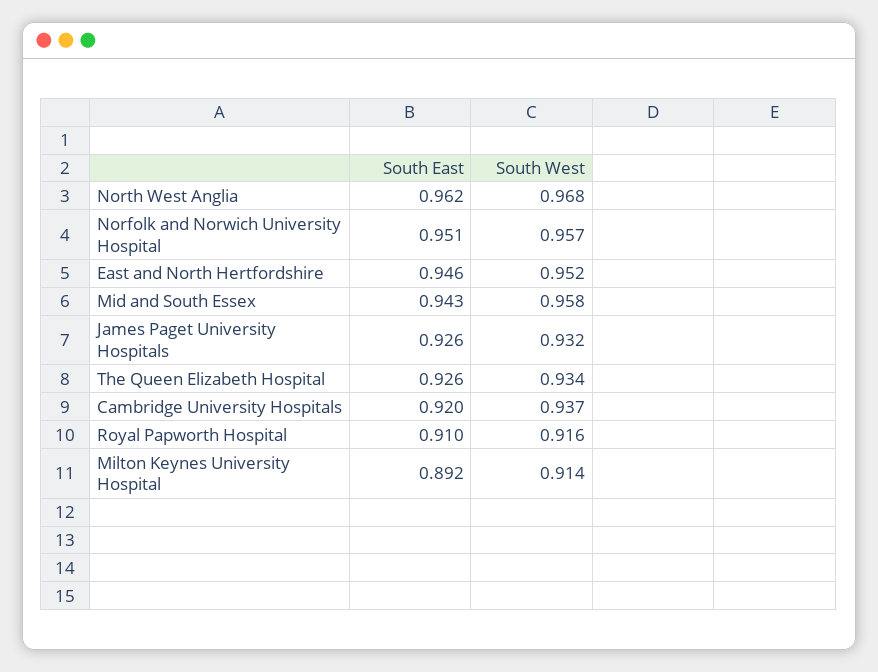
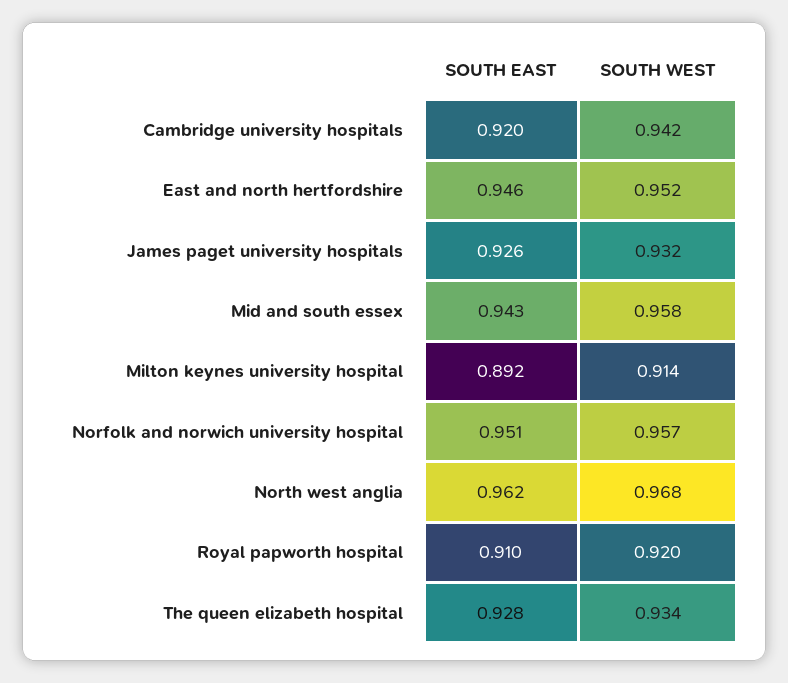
  {
    "South East": {
      "North West Anglia": 0.962,
      "Norfolk and Norwich University Hospital": 0.951,
      "East and North Hertfordshire": 0.946,
      "Mid and South Essex": 0.943,
      "James Paget University Hospitals": 0.926,
-     "The Queen Elizabeth Hospital": 0.926,
+     "The Queen Elizabeth Hospital": 0.928,
      "Cambridge University Hospitals": 0.92,
      "Royal Papworth Hospital": 0.91,
      "Milton Keynes University Hospital": 0.892
    },
    "South West": {
      "North West Anglia": 0.968,
      "Norfolk and Norwich University Hospital": 0.957,
      "East and North Hertfordshire": 0.952,
      "Mid and South Essex": 0.958,
      "James Paget University Hospitals": 0.932,
      "The Queen Elizabeth Hospital": 0.934,
-     "Cambridge University Hospitals": 0.937,
+     "Cambridge University Hospitals": 0.942,
-     "Royal Papworth Hospital": 0.916,
+     "Royal Papworth Hospital": 0.92,
      "Milton Keynes University Hospital": 0.914
    }
  }

